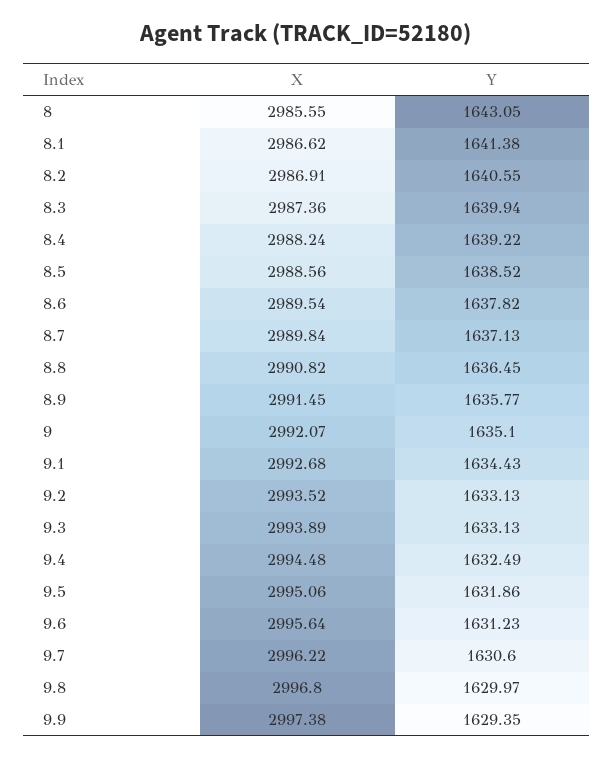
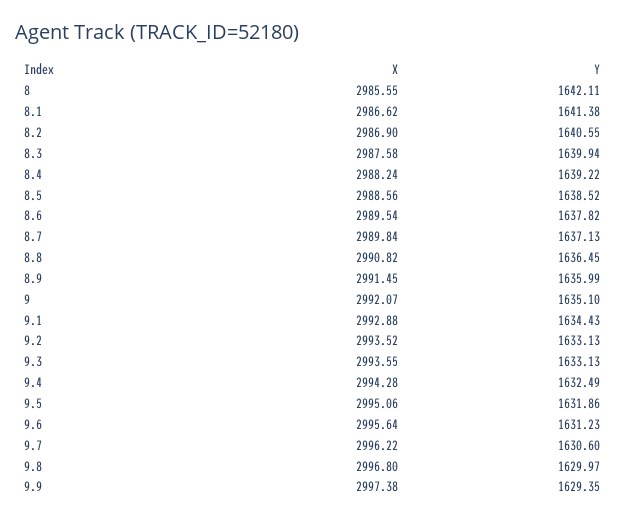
  {
    "X": {
      "8": 2985.55,
      "8.1": 2986.62,
-     "8.2": 2986.91,
+     "8.2": 2986.9,
-     "8.3": 2987.36,
+     "8.3": 2987.58,
      "8.4": 2988.24,
      "8.5": 2988.56,
      "8.6": 2989.54,
      "8.7": 2989.84,
      "8.8": 2990.82,
      "8.9": 2991.45,
      "9": 2992.07,
-     "9.1": 2992.68,
+     "9.1": 2992.88,
      "9.2": 2993.52,
-     "9.3": 2993.89,
+     "9.3": 2993.55,
-     "9.4": 2994.48,
+     "9.4": 2994.28,
      "9.5": 2995.06,
      "9.6": 2995.64,
      "9.7": 2996.22,
      "9.8": 2996.8,
      "9.9": 2997.38
    },
    "Y": {
-     "8": 1643.05,
+     "8": 1642.11,
      "8.1": 1641.38,
      "8.2": 1640.55,
      "8.3": 1639.94,
      "8.4": 1639.22,
      "8.5": 1638.52,
      "8.6": 1637.82,
      "8.7": 1637.13,
      "8.8": 1636.45,
-     "8.9": 1635.77,
+     "8.9": 1635.99,
      "9": 1635.1,
      "9.1": 1634.43,
      "9.2": 1633.13,
      "9.3": 1633.13,
      "9.4": 1632.49,
      "9.5": 1631.86,
      "9.6": 1631.23,
      "9.7": 1630.6,
      "9.8": 1629.97,
      "9.9": 1629.35
    }
  }

